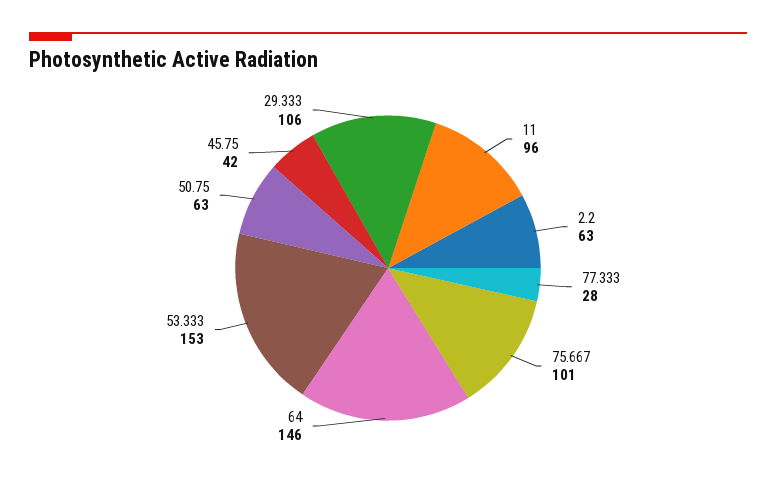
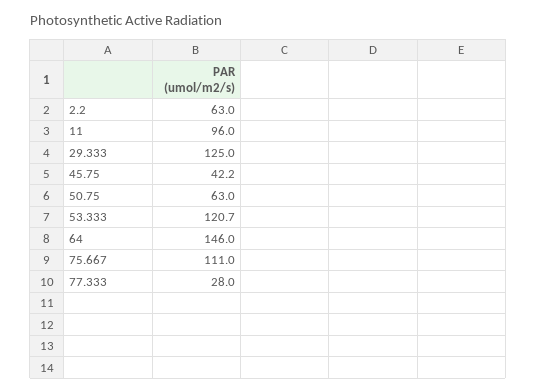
  {
    "11": 96,
    "2.2": 63,
    "77.333": 28,
-   "75.667": 101,
+   "75.667": 111,
    "64": 146,
-   "53.333": 153,
+   "53.333": 120.7,
    "50.75": 63,
    "45.75": 42.2,
-   "29.333": 106
+   "29.333": 125
  }

